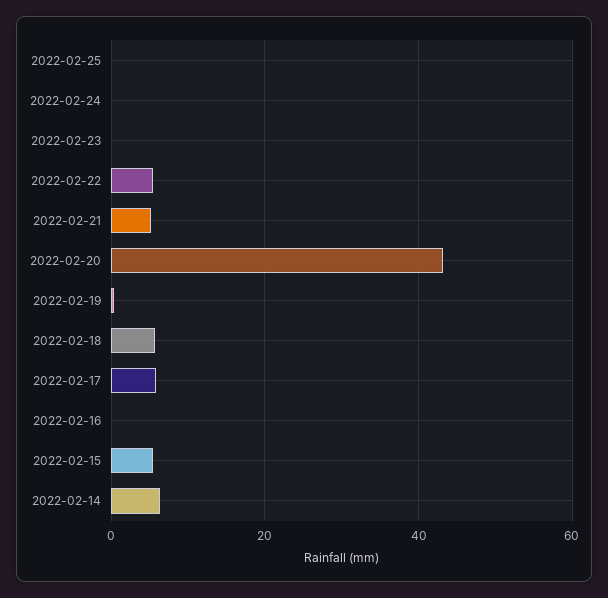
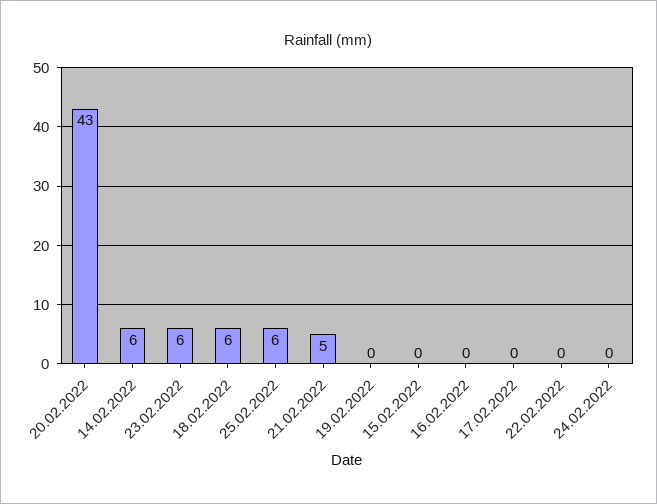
  {
-   "2022-02-25": 0,
+   "2022-02-25": 6,
    "2022-02-24": 0,
-   "2022-02-23": 0,
+   "2022-02-23": 6,
-   "2022-02-22": 6,
+   "2022-02-22": 0,
    "2022-02-21": 5,
    "2022-02-20": 43,
    "2022-02-19": 0,
    "2022-02-18": 6,
-   "2022-02-17": 6,
+   "2022-02-17": 0,
    "2022-02-16": 0,
-   "2022-02-15": 6,
+   "2022-02-15": 0,
    "2022-02-14": 6
  }

